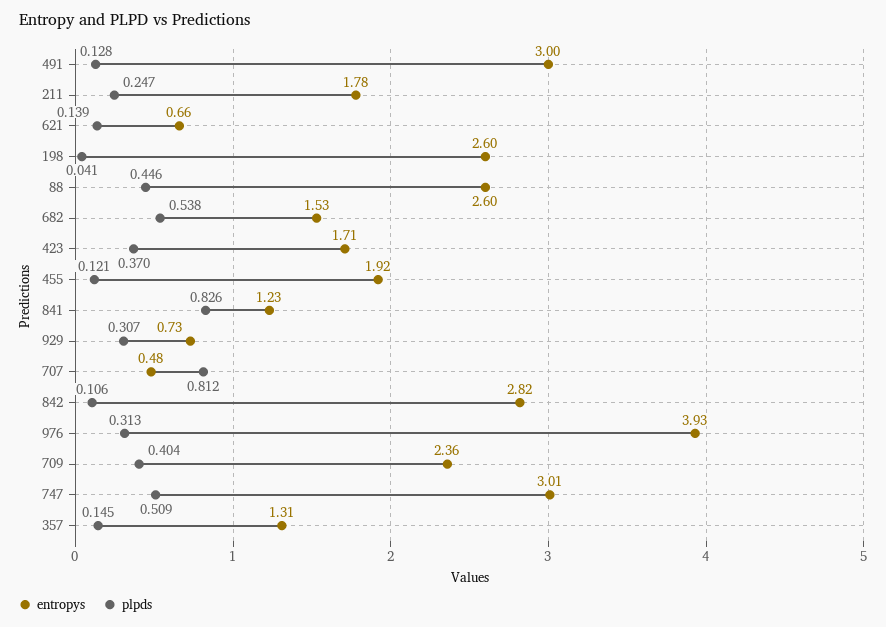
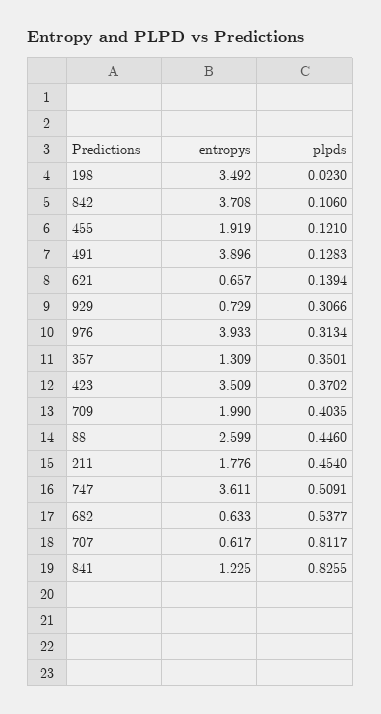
  {
    "entropys": {
-     "491": 3,
+     "491": 3.896,
      "211": 1.776,
      "621": 0.657,
-     "198": 2.6,
+     "198": 3.492,
      "88": 2.599,
-     "682": 1.53,
+     "682": 0.633,
-     "423": 1.71,
+     "423": 3.509,
      "455": 1.919,
      "841": 1.225,
      "929": 0.729,
-     "707": 0.48,
+     "707": 0.617,
-     "842": 2.82,
+     "842": 3.708,
      "976": 3.933,
-     "709": 2.36,
+     "709": 1.99,
-     "747": 3.01,
+     "747": 3.611,
      "357": 1.309
    },
    "plpds": {
      "491": 0.1283,
-     "211": 0.247,
+     "211": 0.454,
      "621": 0.1394,
-     "198": 0.041,
+     "198": 0.023,
      "88": 0.446,
      "682": 0.5377,
      "423": 0.3702,
      "455": 0.121,
      "841": 0.8255,
      "929": 0.3066,
      "707": 0.8117,
      "842": 0.106,
      "976": 0.3134,
      "709": 0.4035,
      "747": 0.5091,
-     "357": 0.145
+     "357": 0.3501
    }
  }

